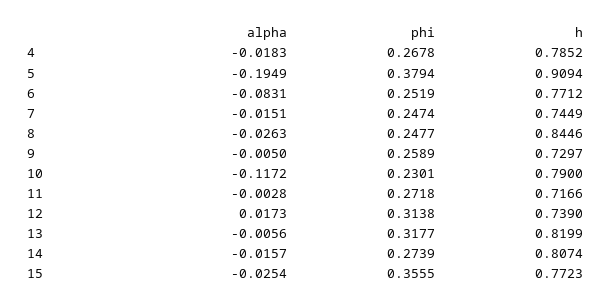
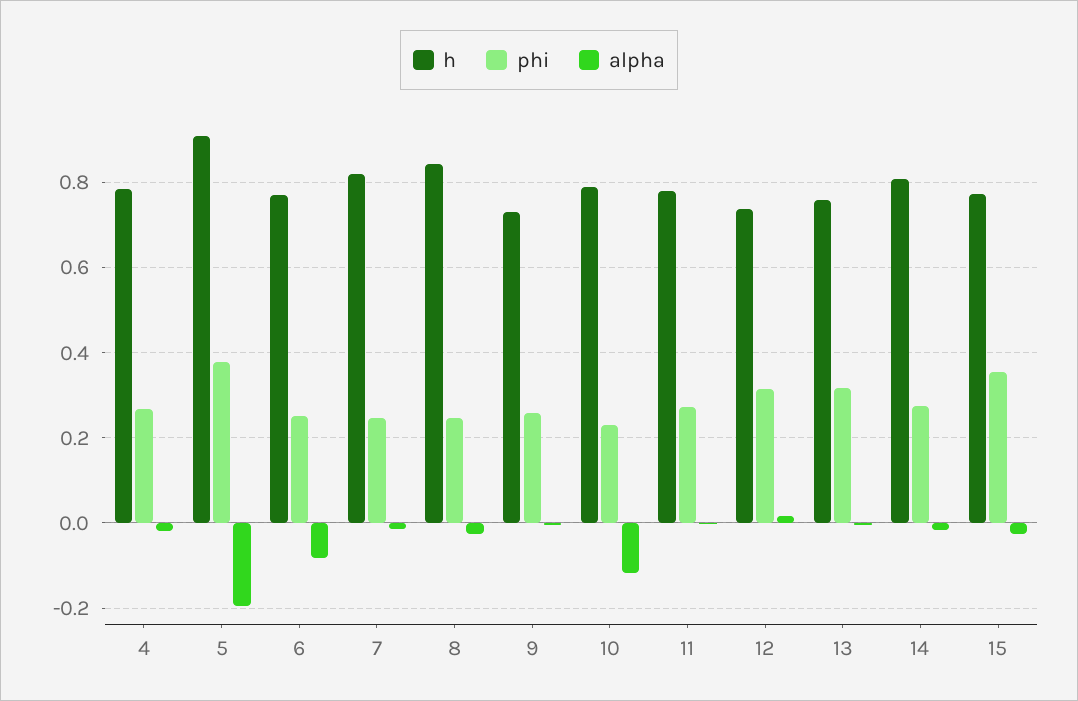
  {
    "alpha": {
      "4": -0.0183,
      "5": -0.1949,
      "6": -0.0831,
      "7": -0.0151,
      "8": -0.0263,
      "9": -0.005,
      "10": -0.1172,
      "11": -0.0028,
      "12": 0.0173,
      "13": -0.0056,
      "14": -0.0157,
      "15": -0.0254
    },
    "phi": {
      "4": 0.2678,
      "5": 0.3794,
      "6": 0.2519,
      "7": 0.2474,
      "8": 0.2477,
      "9": 0.2589,
      "10": 0.2301,
      "11": 0.2718,
      "12": 0.3138,
      "13": 0.3177,
      "14": 0.2739,
      "15": 0.3555
    },
    "h": {
      "4": 0.7852,
      "5": 0.9094,
      "6": 0.7712,
-     "7": 0.7449,
+     "7": 0.82,
      "8": 0.8446,
      "9": 0.7297,
      "10": 0.79,
-     "11": 0.7166,
+     "11": 0.78,
      "12": 0.739,
-     "13": 0.8199,
+     "13": 0.76,
      "14": 0.8074,
      "15": 0.7723
    }
  }

